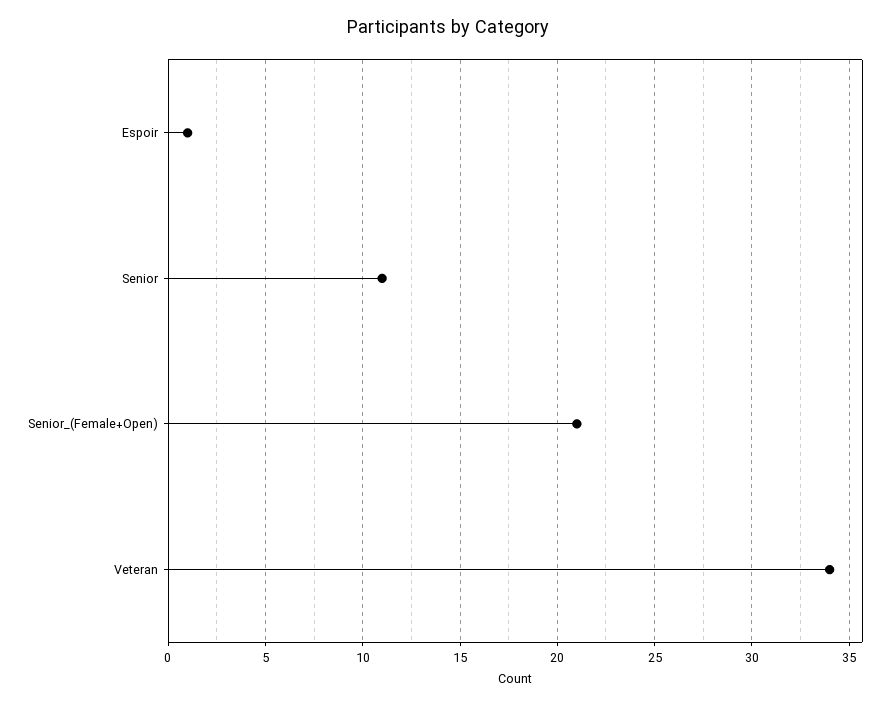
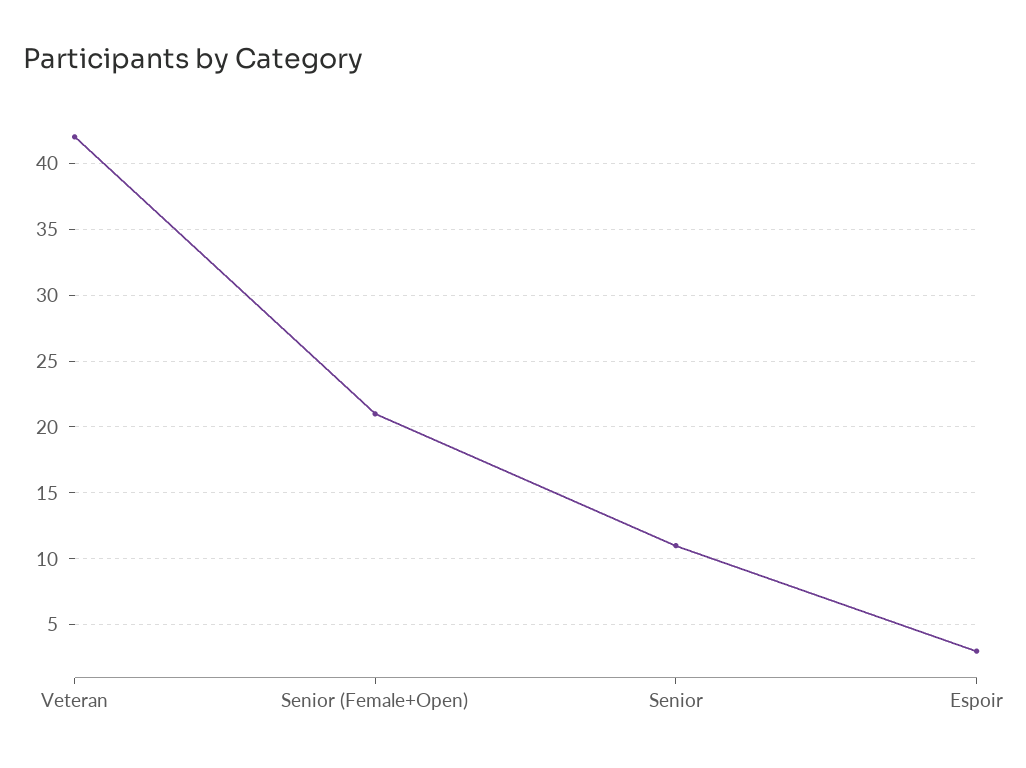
  {
-   "Espoir": 1,
+   "Espoir": 3,
    "Senior": 11,
    "Senior_(Female+Open)": 21,
-   "Veteran": 34
+   "Veteran": 42
  }

